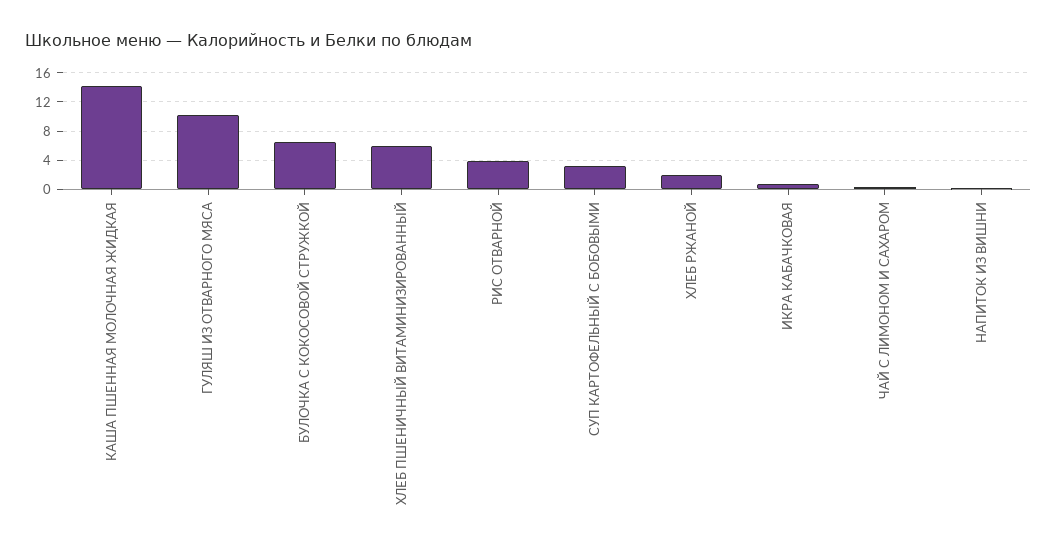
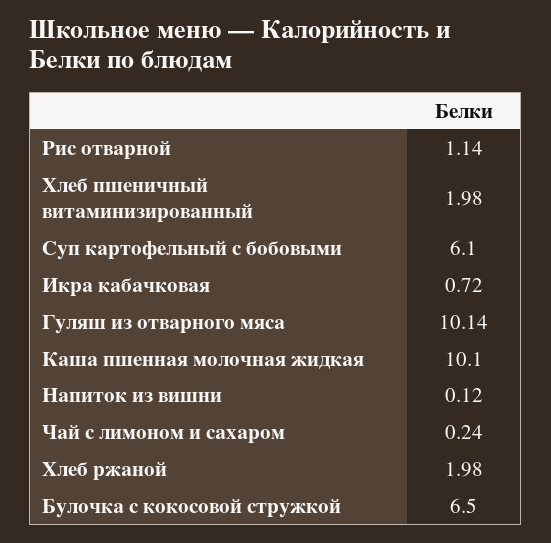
  {
-   "КАША ПШЕННАЯ МОЛОЧНАЯ ЖИДКАЯ": 14,
+   "КАША ПШЕННАЯ МОЛОЧНАЯ ЖИДКАЯ": 10.1,
    "ГУЛЯШ ИЗ ОТВАРНОГО МЯСА": 10.14,
    "БУЛОЧКА С КОКОСОВОЙ СТРУЖКОЙ": 6.5,
-   "ХЛЕБ ПШЕНИЧНЫЙ ВИТАМИНИЗИРОВАННЫЙ": 6,
+   "ХЛЕБ ПШЕНИЧНЫЙ ВИТАМИНИЗИРОВАННЫЙ": 1.98,
-   "РИС ОТВАРНОЙ": 4,
+   "РИС ОТВАРНОЙ": 1.14,
-   "СУП КАРТОФЕЛЬНЫЙ С БОБОВЫМИ": 3,
+   "СУП КАРТОФЕЛЬНЫЙ С БОБОВЫМИ": 6.1,
    "ХЛЕБ РЖАНОЙ": 1.98,
    "ИКРА КАБАЧКОВАЯ": 0.72,
    "ЧАЙ С ЛИМОНОМ И САХАРОМ": 0.24,
    "НАПИТОК ИЗ ВИШНИ": 0.12
  }

